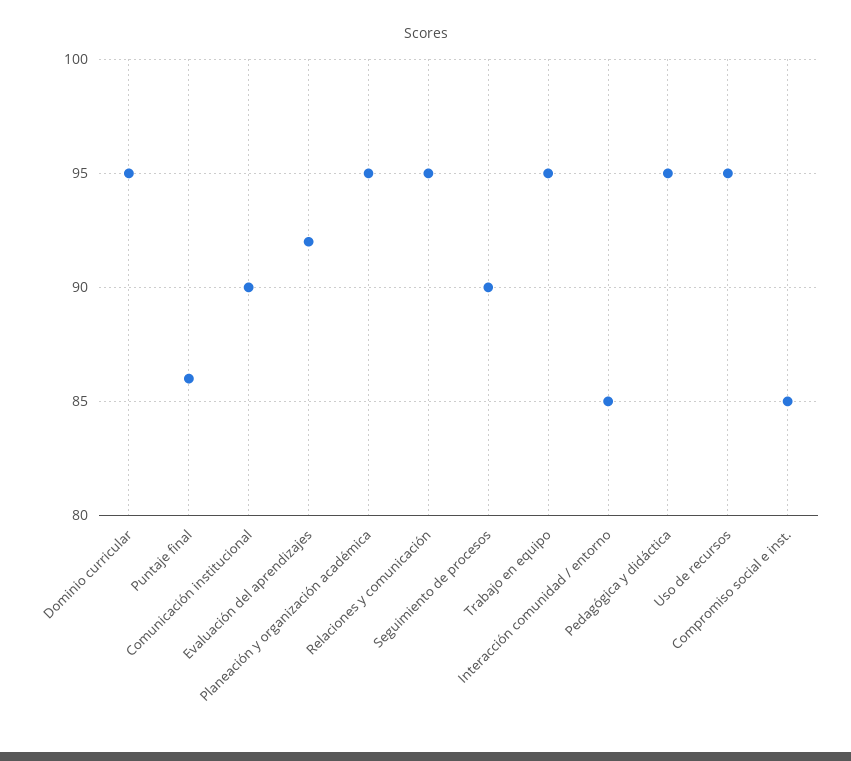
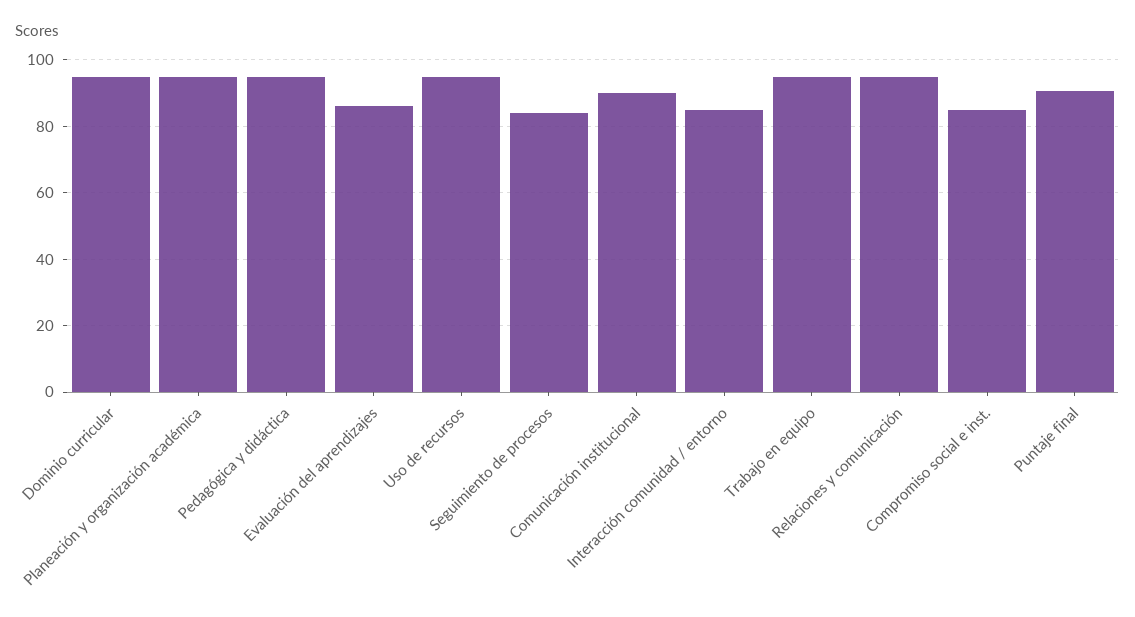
  {
    "Dominio curricular": 95,
-   "Puntaje final": 86,
+   "Puntaje final": 90,
    "Comunicación institucional": 90,
-   "Evaluación del aprendizajes": 92,
+   "Evaluación del aprendizajes": 86,
    "Planeación y organización académica": 95,
    "Relaciones y comunicación": 95,
-   "Seguimiento de procesos": 90,
+   "Seguimiento de procesos": 84,
    "Trabajo en equipo": 95,
    "Interacción comunidad / entorno": 85,
    "Pedagógica y didáctica": 95,
    "Uso de recursos": 95,
    "Compromiso social e inst.": 85
  }

